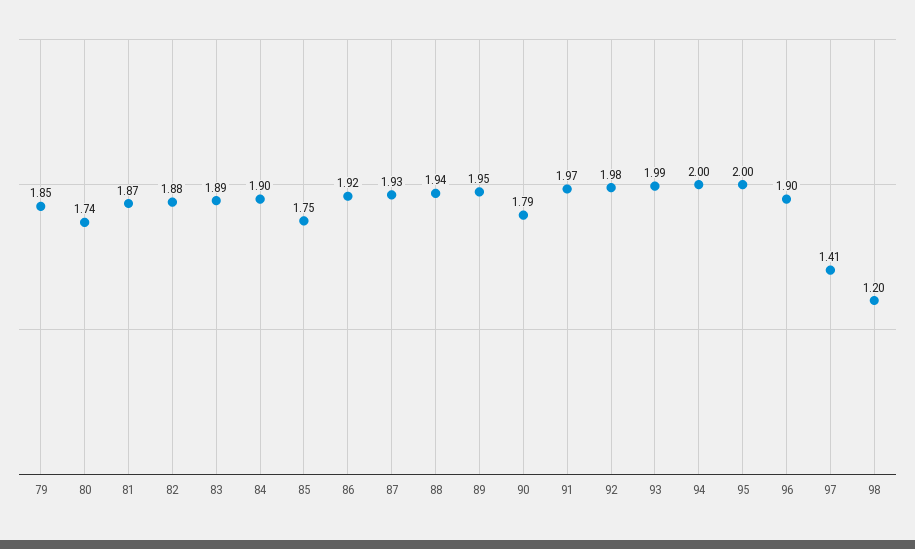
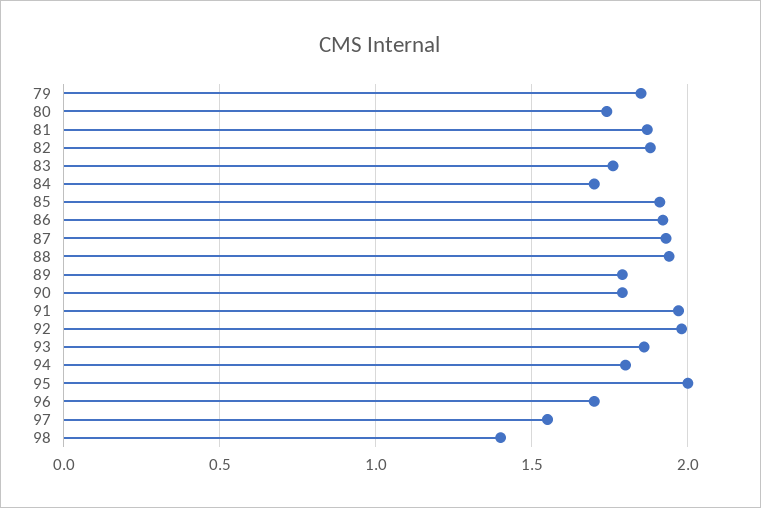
  {
    "79": 1.85,
    "80": 1.74,
    "81": 1.87,
    "82": 1.88,
-   "83": 1.89,
+   "83": 1.75,
-   "84": 1.9,
+   "84": 1.7,
-   "85": 1.75,
+   "85": 1.9,
    "86": 1.92,
    "87": 1.93,
    "88": 1.94,
-   "89": 1.95,
+   "89": 1.8,
    "90": 1.79,
    "91": 1.97,
    "92": 1.98,
-   "93": 1.99,
+   "93": 1.85,
-   "94": 2,
+   "94": 1.8,
    "95": 2,
-   "96": 1.9,
+   "96": 1.7,
-   "97": 1.41,
+   "97": 1.55,
-   "98": 1.2
+   "98": 1.4
  }

